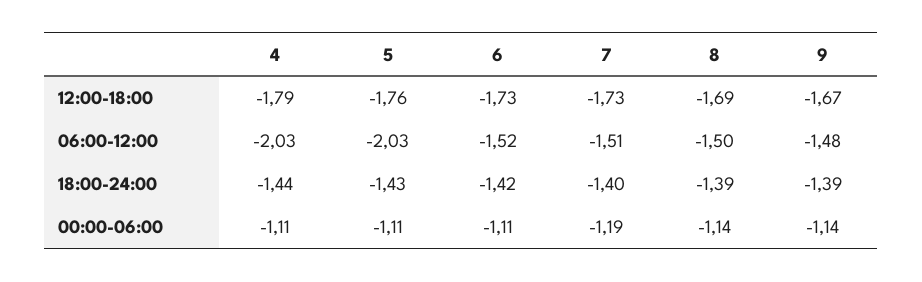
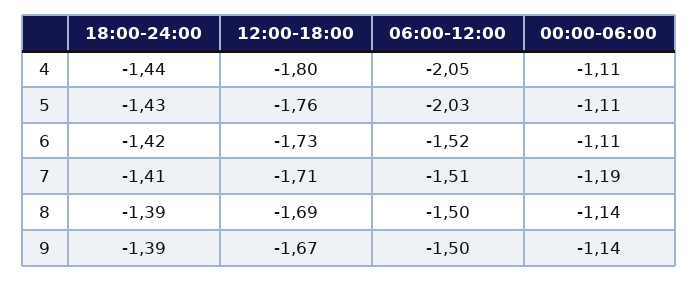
  {
    "4": {
-     "12:00-18:00": -1.79,
+     "12:00-18:00": -1.8,
-     "06:00-12:00": -2.03,
+     "06:00-12:00": -2.05,
      "18:00-24:00": -1.44,
      "00:00-06:00": -1.11
    },
    "5": {
      "12:00-18:00": -1.76,
      "06:00-12:00": -2.03,
      "18:00-24:00": -1.43,
      "00:00-06:00": -1.11
    },
    "6": {
      "12:00-18:00": -1.73,
      "06:00-12:00": -1.52,
      "18:00-24:00": -1.42,
      "00:00-06:00": -1.11
    },
    "7": {
-     "12:00-18:00": -1.73,
+     "12:00-18:00": -1.71,
      "06:00-12:00": -1.51,
-     "18:00-24:00": -1.4,
+     "18:00-24:00": -1.41,
      "00:00-06:00": -1.19
    },
    "8": {
      "12:00-18:00": -1.69,
      "06:00-12:00": -1.5,
      "18:00-24:00": -1.39,
      "00:00-06:00": -1.14
    },
    "9": {
      "12:00-18:00": -1.67,
-     "06:00-12:00": -1.48,
+     "06:00-12:00": -1.5,
      "18:00-24:00": -1.39,
      "00:00-06:00": -1.14
    }
  }

